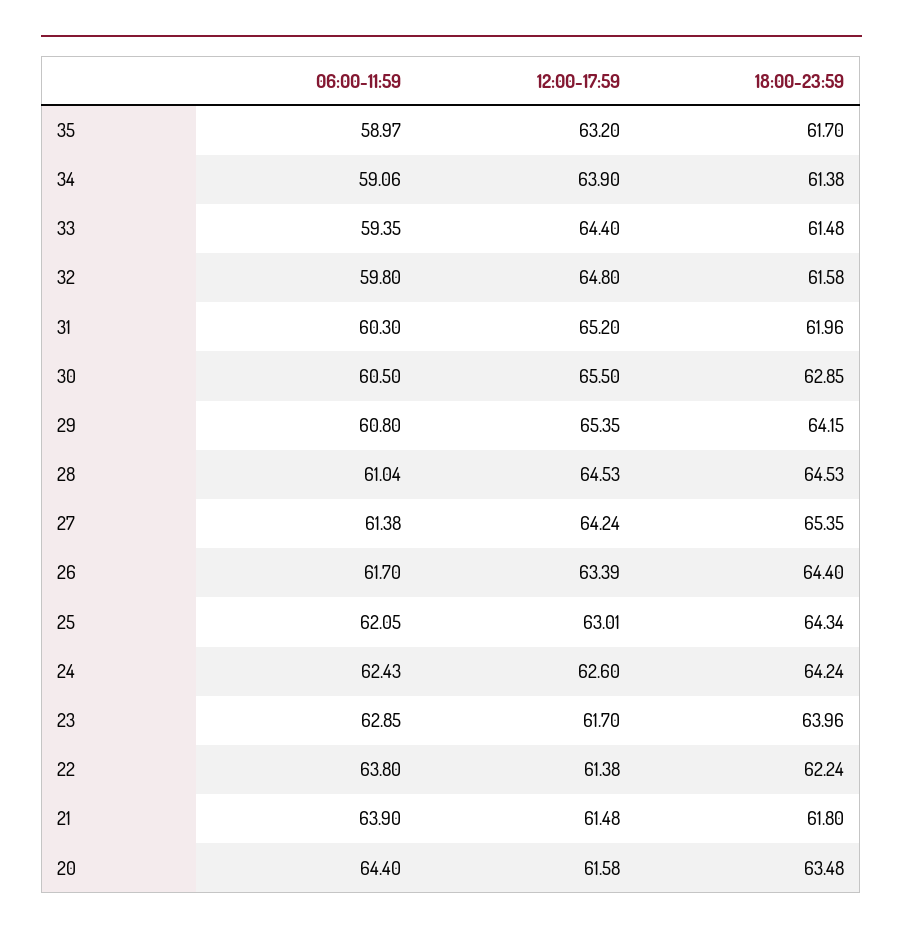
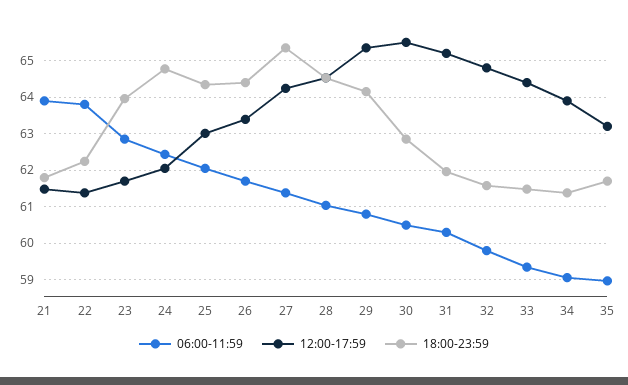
  {
    "06:00-11:59": {
      "35": 58.97,
      "34": 59.06,
      "33": 59.35,
      "32": 59.8,
      "31": 60.3,
      "30": 60.5,
      "29": 60.8,
      "28": 61.04,
      "27": 61.38,
      "26": 61.7,
      "25": 62.05,
      "24": 62.43,
      "23": 62.85,
      "22": 63.8,
-     "21": 63.9,
+     "21": 63.9
-     "20": 64.4
    },
    "12:00-17:59": {
      "35": 63.2,
      "34": 63.9,
      "33": 64.4,
      "32": 64.8,
      "31": 65.2,
      "30": 65.5,
      "29": 65.35,
      "28": 64.53,
      "27": 64.24,
      "26": 63.39,
      "25": 63.01,
-     "24": 62.6,
+     "24": 62,
      "23": 61.7,
      "22": 61.38,
-     "21": 61.48,
+     "21": 61.48
-     "20": 61.58
    },
    "18:00-23:59": {
      "35": 61.7,
      "34": 61.38,
      "33": 61.48,
      "32": 61.58,
      "31": 61.96,
      "30": 62.85,
      "29": 64.15,
      "28": 64.53,
      "27": 65.35,
      "26": 64.4,
      "25": 64.34,
-     "24": 64.24,
+     "24": 64.8,
      "23": 63.96,
      "22": 62.24,
-     "21": 61.8,
+     "21": 61.8
-     "20": 63.48
    }
  }

